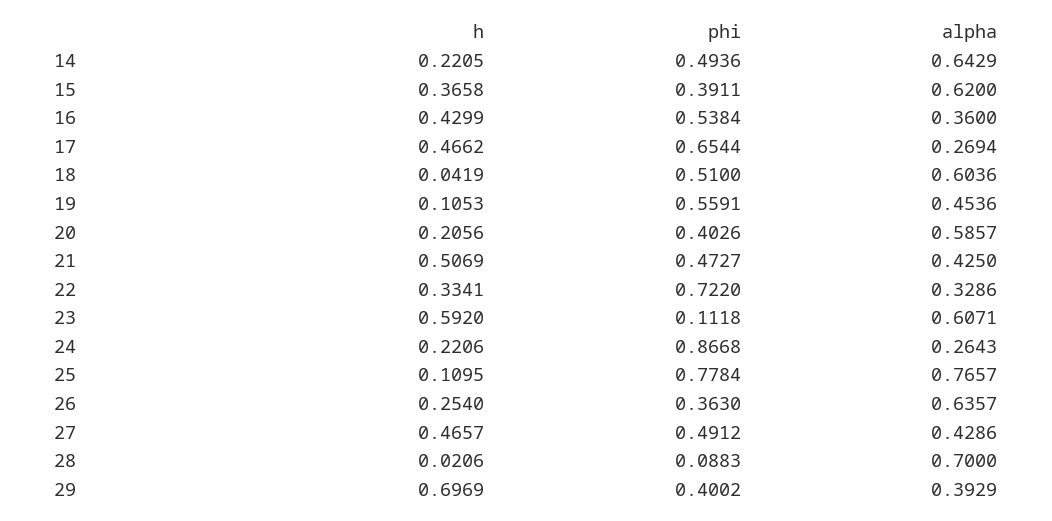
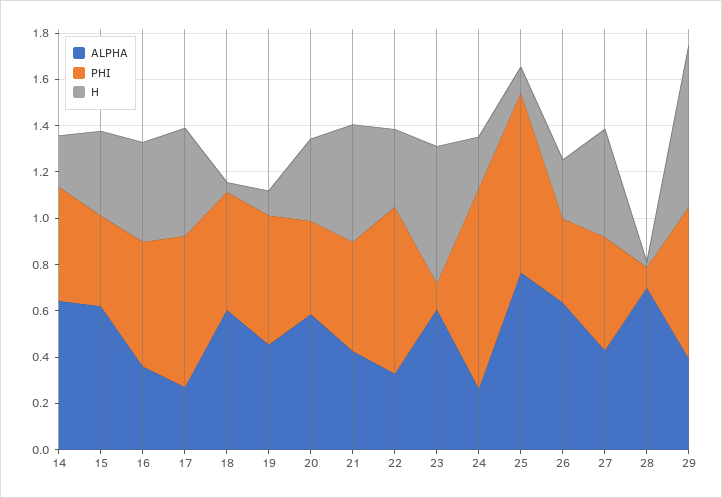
  {
    "h": {
      "14": 0.2205,
      "15": 0.3658,
      "16": 0.4299,
      "17": 0.4662,
      "18": 0.0419,
      "19": 0.1053,
-     "20": 0.2056,
+     "20": 0.35,
      "21": 0.5069,
      "22": 0.3341,
      "23": 0.592,
      "24": 0.2206,
      "25": 0.1095,
      "26": 0.254,
      "27": 0.4657,
      "28": 0.0206,
      "29": 0.6969
    },
    "phi": {
      "14": 0.4936,
      "15": 0.3911,
      "16": 0.5384,
      "17": 0.6544,
      "18": 0.51,
      "19": 0.5591,
      "20": 0.4026,
      "21": 0.4727,
      "22": 0.722,
      "23": 0.1118,
      "24": 0.8668,
      "25": 0.7784,
      "26": 0.363,
      "27": 0.4912,
      "28": 0.0883,
-     "29": 0.4002
+     "29": 0.65
    },
    "alpha": {
      "14": 0.6429,
      "15": 0.62,
      "16": 0.36,
      "17": 0.2694,
      "18": 0.6036,
      "19": 0.4536,
      "20": 0.5857,
      "21": 0.425,
      "22": 0.3286,
      "23": 0.6071,
      "24": 0.2643,
      "25": 0.7657,
      "26": 0.6357,
      "27": 0.4286,
      "28": 0.7,
      "29": 0.3929
    }
  }

